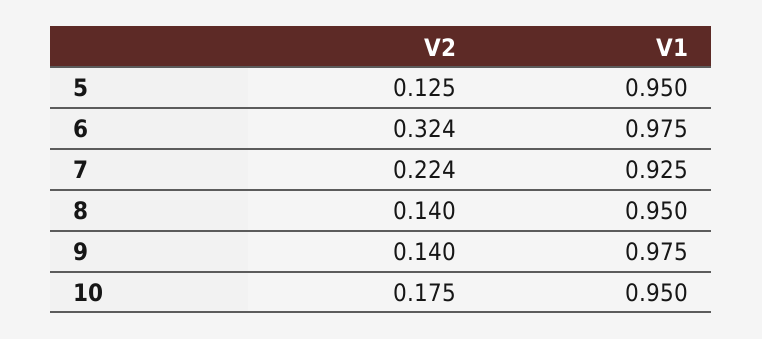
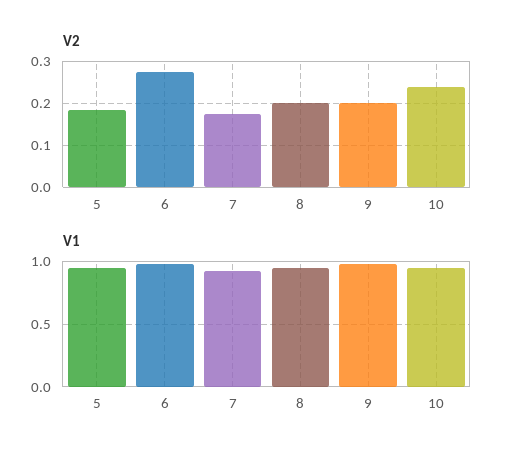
  {
    "V2": {
-     "5": 0.125,
+     "5": 0.18,
-     "6": 0.324,
+     "6": 0.28,
-     "7": 0.224,
+     "7": 0.18,
-     "8": 0.14,
+     "8": 0.2,
-     "9": 0.14,
+     "9": 0.2,
-     "10": 0.175
+     "10": 0.24
    },
    "V1": {
      "5": 0.95,
      "6": 0.975,
      "7": 0.925,
      "8": 0.95,
      "9": 0.975,
      "10": 0.95
    }
  }

